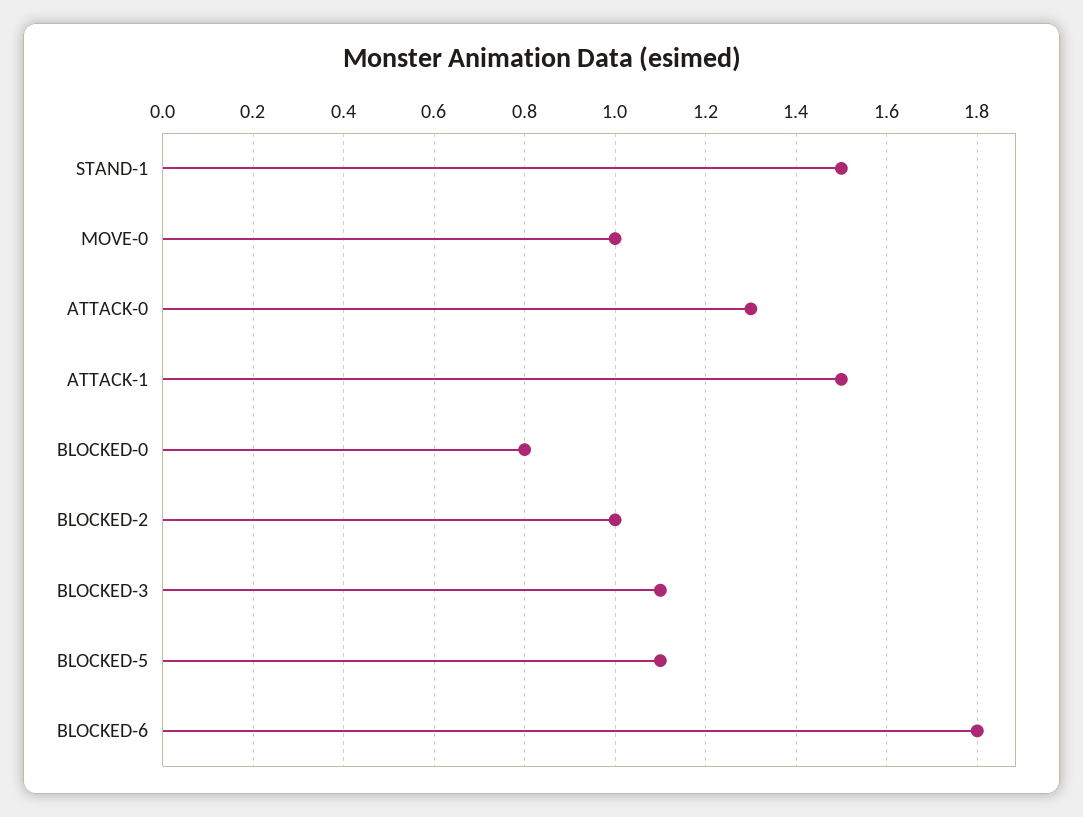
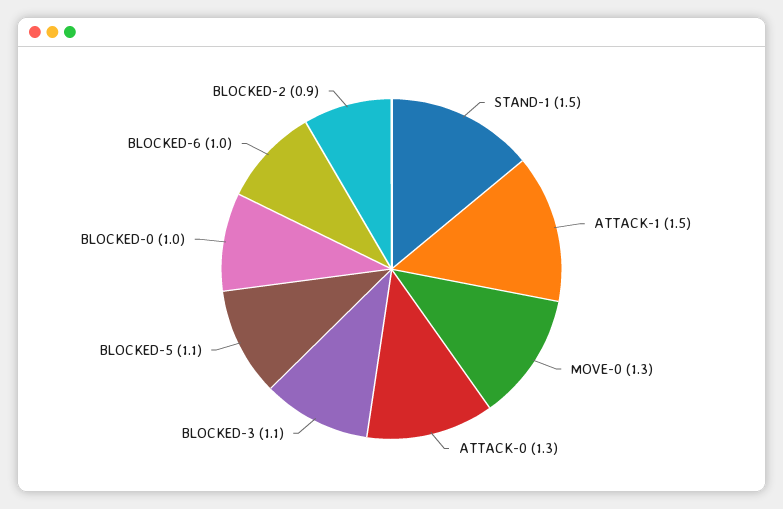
  {
    "STAND-1": 1.5,
-   "MOVE-0": 1,
+   "MOVE-0": 1.3,
    "ATTACK-0": 1.3,
    "ATTACK-1": 1.5,
-   "BLOCKED-0": 0.8,
+   "BLOCKED-0": 1,
-   "BLOCKED-2": 1,
+   "BLOCKED-2": 0.9,
    "BLOCKED-3": 1.1,
    "BLOCKED-5": 1.1,
-   "BLOCKED-6": 1.8
+   "BLOCKED-6": 1
  }

